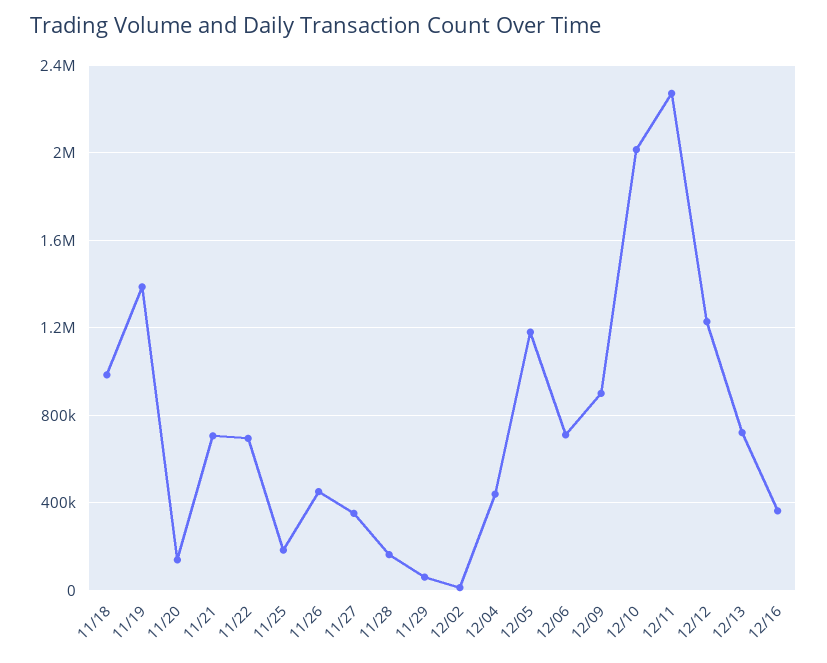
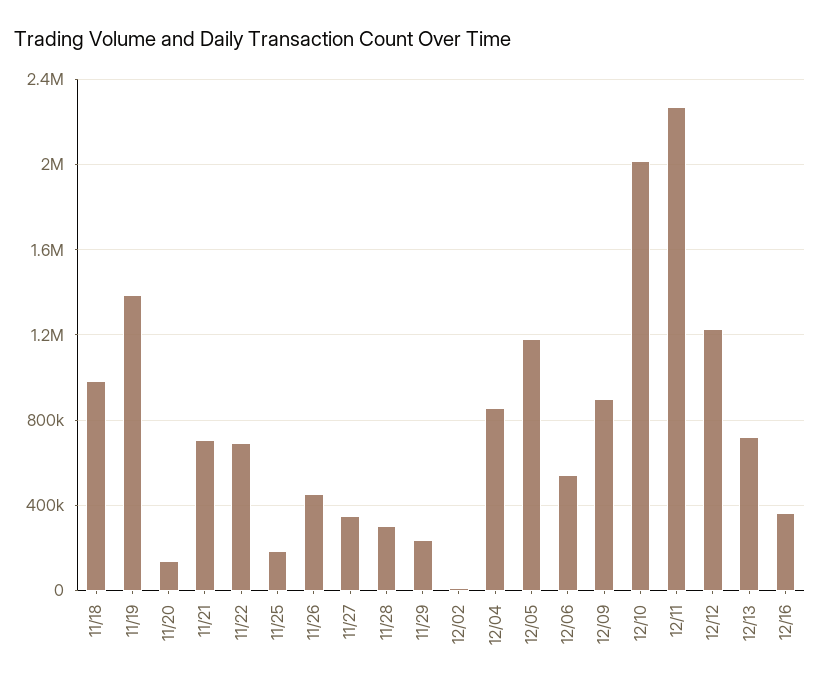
  {
    "11/18": 1000000,
    "11/19": 1400000,
    "11/20": 150000,
    "11/21": 700000,
    "11/22": 700000,
    "11/25": 200000,
    "11/26": 450000,
    "11/27": 350000,
-   "11/28": 150000,
+   "11/28": 300000,
-   "11/29": 50000,
+   "11/29": 250000,
    "12/02": 0,
-   "12/04": 450000,
+   "12/04": 850000,
    "12/05": 1200000,
-   "12/06": 700000,
+   "12/06": 550000,
    "12/09": 900000,
    "12/10": 2000000,
    "12/11": 2250000,
    "12/12": 1250000,
    "12/13": 700000,
    "12/16": 350000
  }

